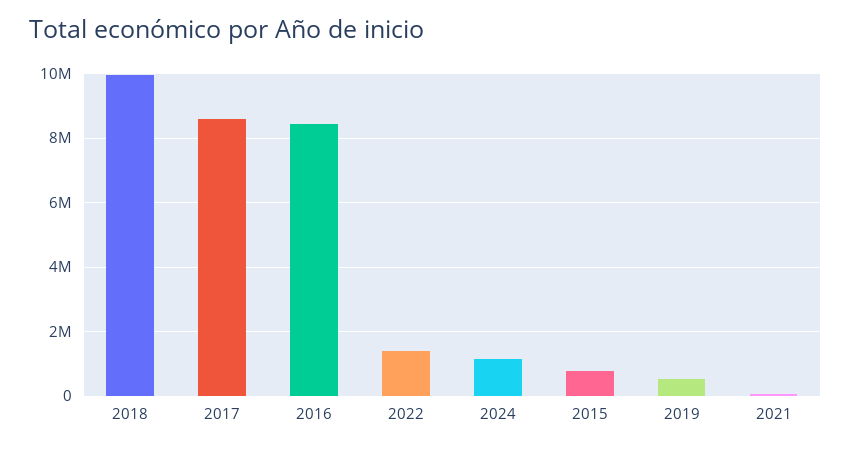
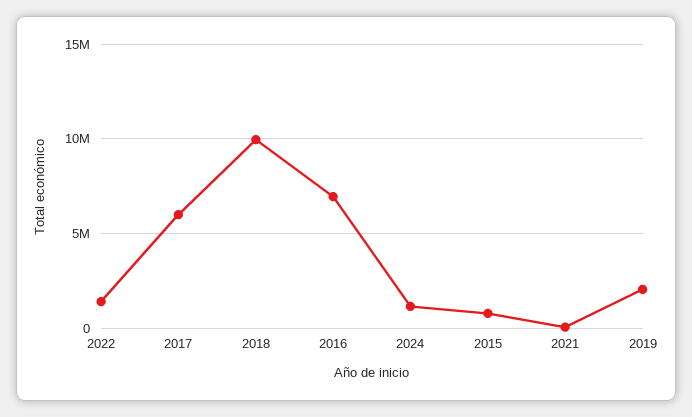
  {
    "2018": 10000000,
-   "2017": 8600000,
+   "2017": 6000000,
-   "2016": 8400000,
+   "2016": 7000000,
    "2022": 1400000,
    "2024": 1200000,
    "2015": 800000,
-   "2019": 600000,
+   "2019": 2000000,
    "2021": 0
  }

